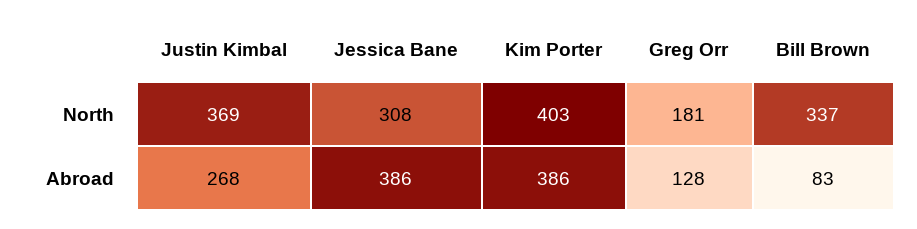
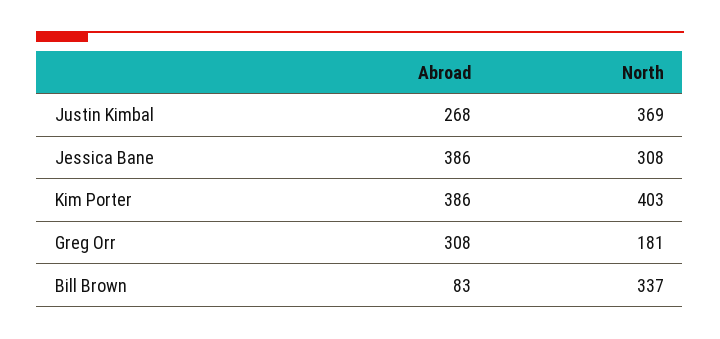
  {
    "Justin Kimbal": {
      "North": 369,
      "Abroad": 268
    },
    "Jessica Bane": {
      "North": 308,
      "Abroad": 386
    },
    "Kim Porter": {
      "North": 403,
      "Abroad": 386
    },
    "Greg Orr": {
      "North": 181,
-     "Abroad": 128
+     "Abroad": 308
    },
    "Bill Brown": {
      "North": 337,
      "Abroad": 83
    }
  }

